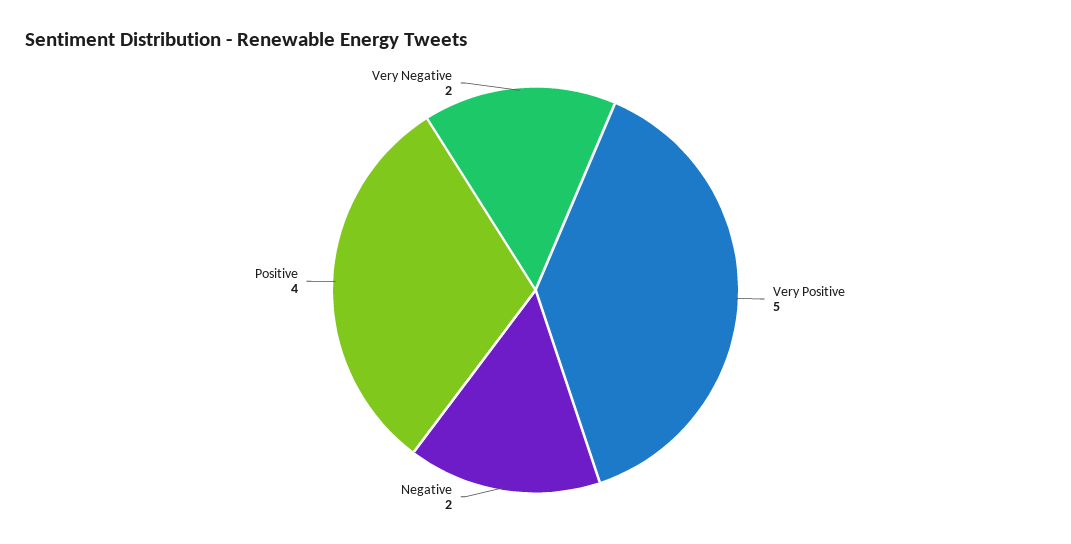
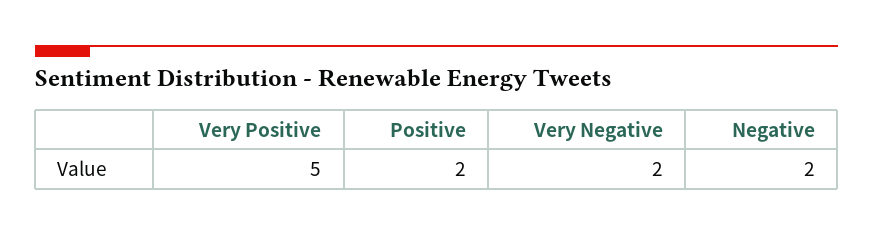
  {
    "Very Positive": 5,
    "Negative": 2,
-   "Positive": 4,
+   "Positive": 2,
    "Very Negative": 2
  }

